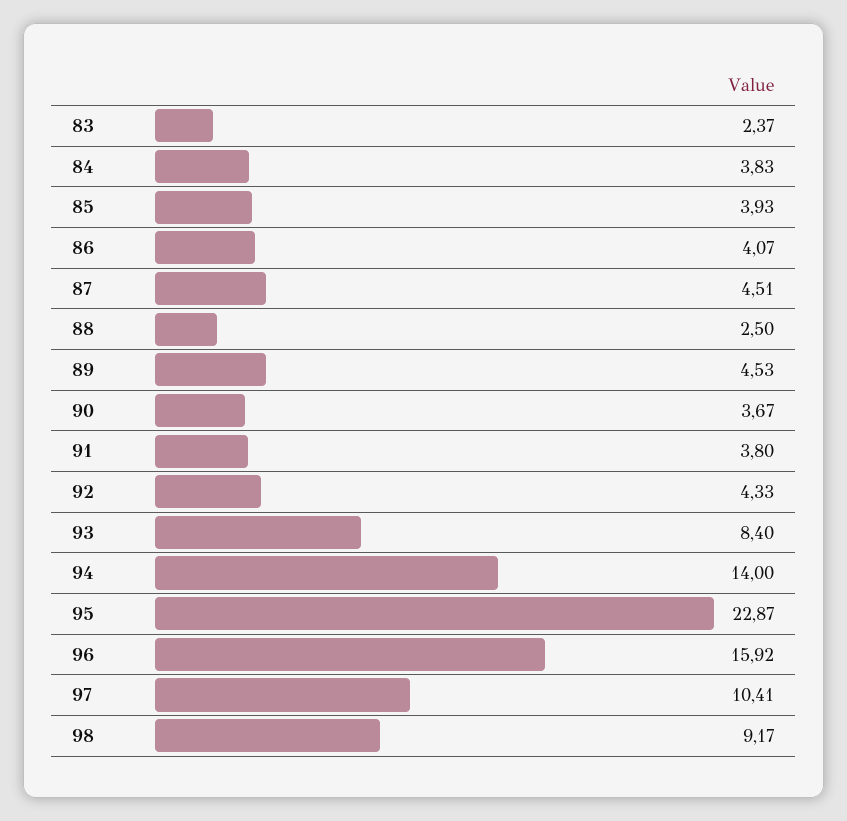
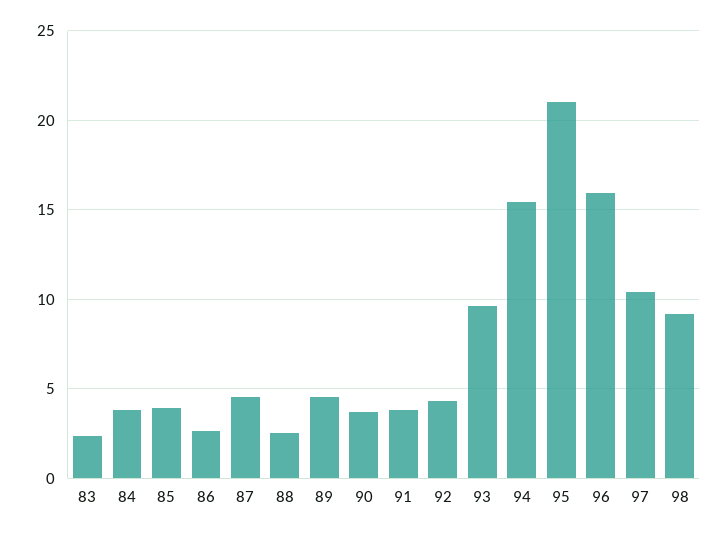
  {
    "83": 2.37,
    "84": 3.83,
    "85": 3.93,
-   "86": 4.07,
+   "86": 2.5,
    "87": 4.51,
    "88": 2.5,
    "89": 4.53,
    "90": 3.67,
    "91": 3.8,
    "92": 4.33,
-   "93": 8.4,
+   "93": 9.5,
-   "94": 14,
+   "94": 15.5,
-   "95": 22.87,
+   "95": 21,
    "96": 15.92,
    "97": 10.41,
    "98": 9.17
  }

